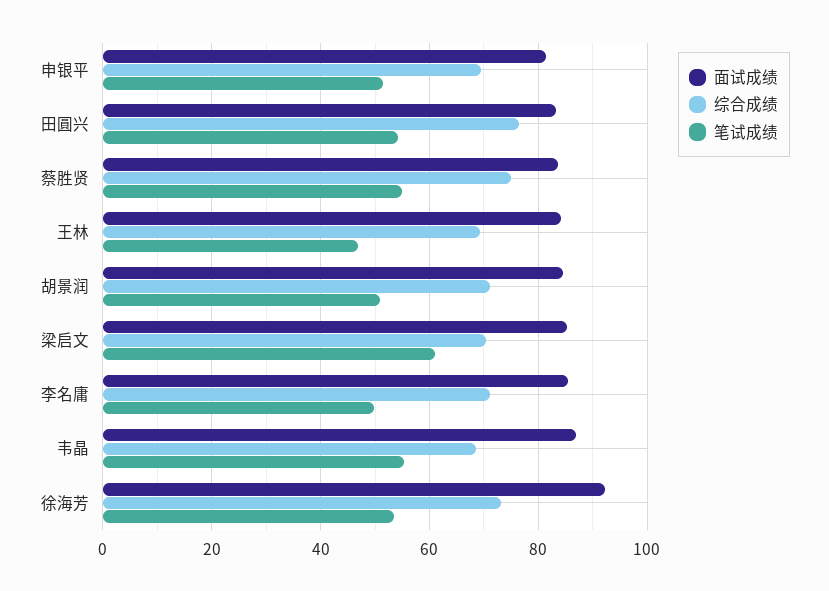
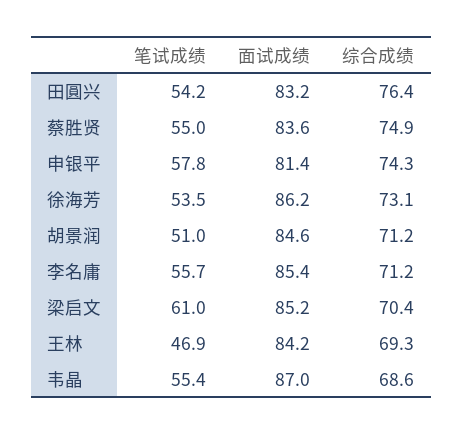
  {
    "面试成绩": {
      "申银平": 81.4,
      "田圓兴": 83.2,
      "蔡胜贤": 83.6,
      "王林": 84.2,
      "胡景润": 84.6,
      "梁启文": 85.2,
      "李名庸": 85.4,
      "韦晶": 87,
-     "徐海芳": 92
+     "徐海芳": 86.2
    },
    "综合成绩": {
-     "申银平": 70,
+     "申银平": 74.3,
      "田圓兴": 76.4,
      "蔡胜贤": 74.9,
      "王林": 69.3,
      "胡景润": 71.2,
      "梁启文": 70.4,
      "李名庸": 71.2,
      "韦晶": 68.6,
      "徐海芳": 73.1
    },
    "笔试成绩": {
-     "申银平": 52,
+     "申银平": 57.8,
      "田圓兴": 54.2,
      "蔡胜贤": 55,
      "王林": 46.9,
      "胡景润": 51,
      "梁启文": 61,
-     "李名庸": 50,
+     "李名庸": 55.7,
      "韦晶": 55.4,
      "徐海芳": 53.5
    }
  }

